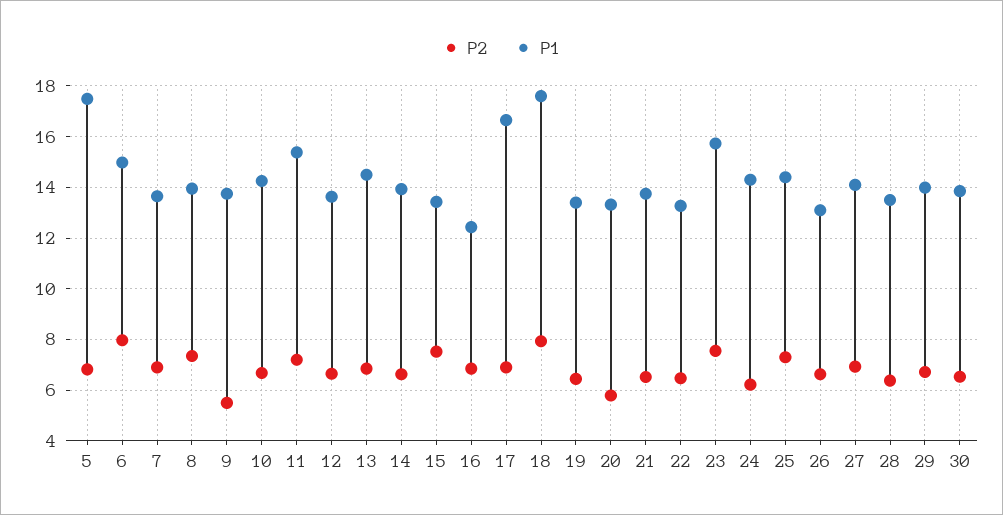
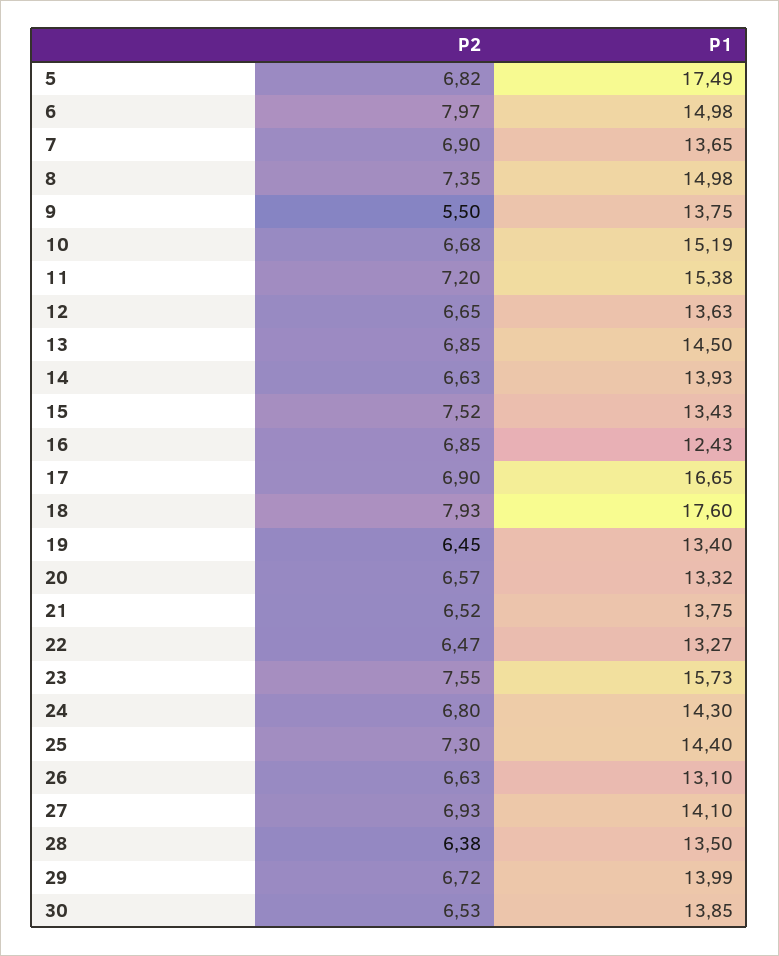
  {
    "P2": {
      "5": 6.82,
      "6": 7.97,
      "7": 6.9,
      "8": 7.35,
      "9": 5.5,
      "10": 6.68,
      "11": 7.2,
      "12": 6.65,
      "13": 6.85,
      "14": 6.63,
      "15": 7.52,
      "16": 6.85,
      "17": 6.9,
      "18": 7.93,
      "19": 6.45,
-     "20": 5.75,
+     "20": 6.57,
      "21": 6.52,
      "22": 6.47,
      "23": 7.55,
-     "24": 6.25,
+     "24": 6.8,
      "25": 7.3,
      "26": 6.63,
      "27": 6.93,
      "28": 6.38,
      "29": 6.72,
      "30": 6.53
    },
    "P1": {
      "5": 17.49,
      "6": 14.98,
      "7": 13.65,
-     "8": 14,
+     "8": 14.98,
      "9": 13.75,
-     "10": 14.25,
+     "10": 15.19,
      "11": 15.38,
      "12": 13.63,
      "13": 14.5,
      "14": 13.93,
      "15": 13.43,
      "16": 12.43,
      "17": 16.65,
      "18": 17.6,
      "19": 13.4,
      "20": 13.32,
      "21": 13.75,
      "22": 13.27,
      "23": 15.73,
      "24": 14.3,
      "25": 14.4,
      "26": 13.1,
      "27": 14.1,
      "28": 13.5,
      "29": 13.99,
      "30": 13.85
    }
  }

